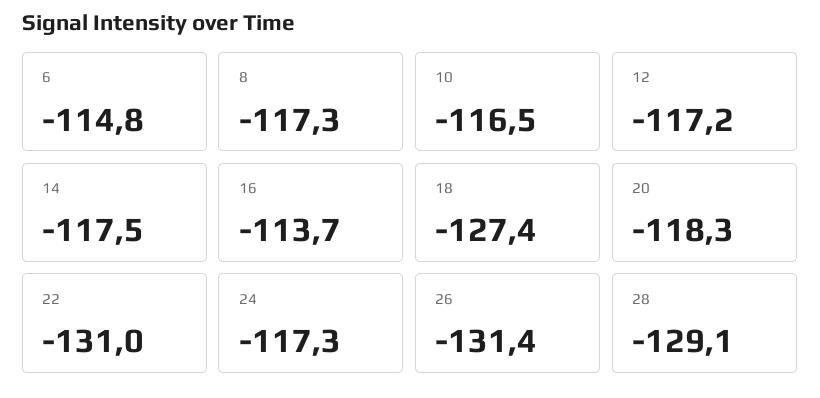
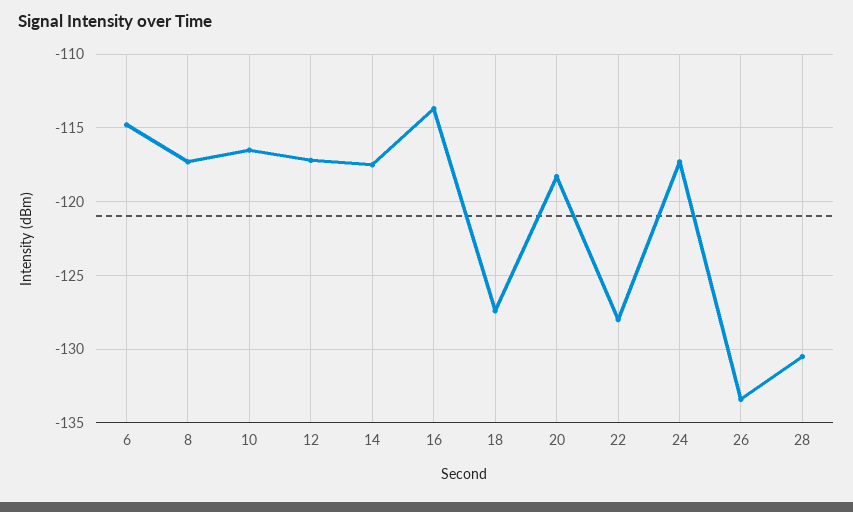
  {
    "6": -114.8,
    "8": -117.3,
    "10": -116.5,
    "12": -117.2,
    "14": -117.5,
    "16": -113.7,
    "18": -127.4,
    "20": -118.3,
-   "22": -131,
+   "22": -128,
    "24": -117.3,
-   "26": -131.4,
+   "26": -133.5,
-   "28": -129.1
+   "28": -130.5
  }

